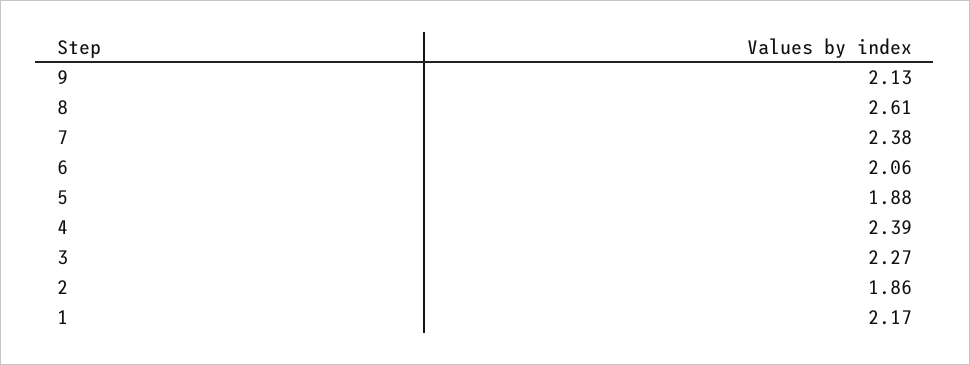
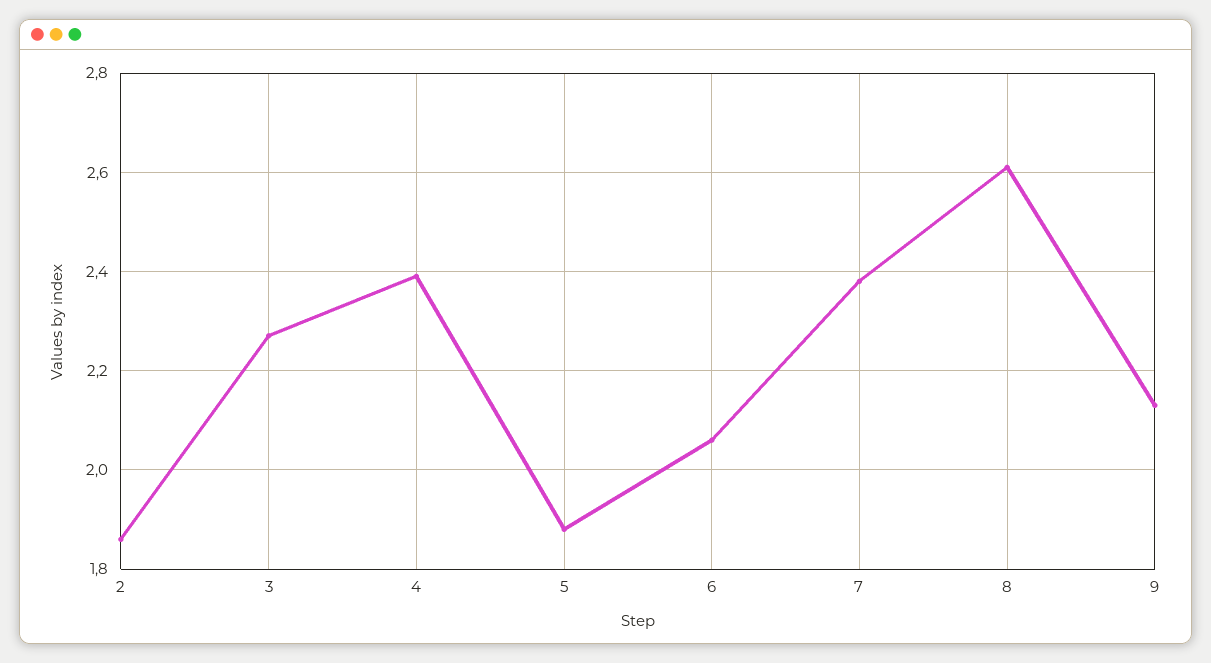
  {
    "9": 2.13,
    "8": 2.61,
    "7": 2.38,
    "6": 2.06,
    "5": 1.88,
    "4": 2.39,
    "3": 2.27,
-   "2": 1.86,
+   "2": 1.86
-   "1": 2.17
  }

